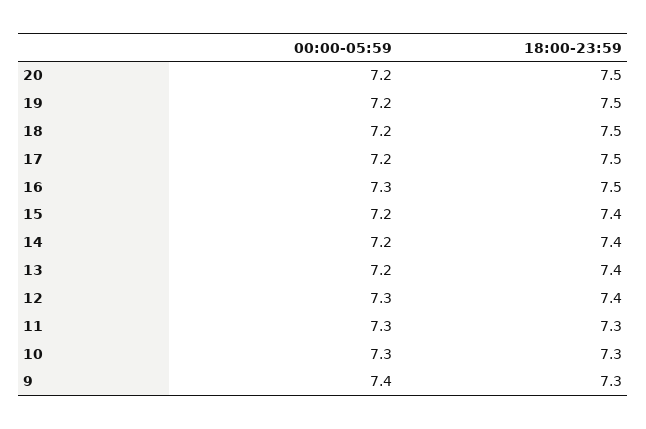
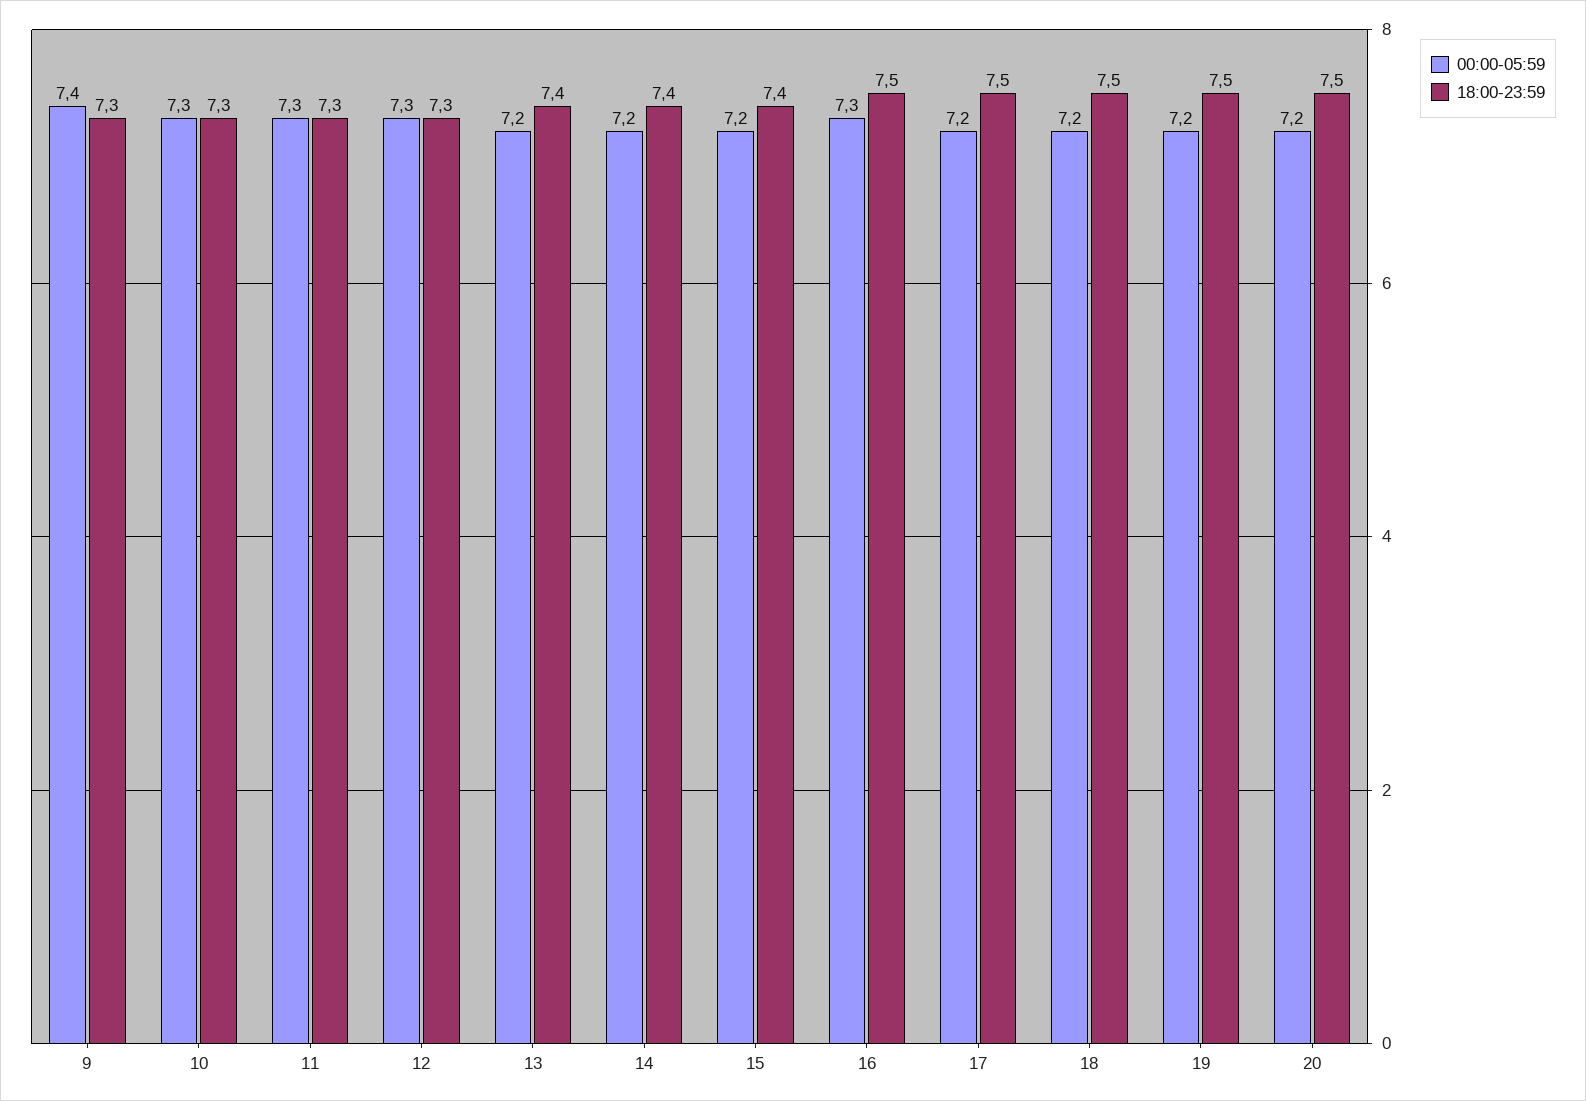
  {
    "00:00-05:59": {
      "20": 7.2,
      "19": 7.2,
      "18": 7.2,
      "17": 7.2,
      "16": 7.3,
      "15": 7.2,
      "14": 7.2,
      "13": 7.2,
      "12": 7.3,
      "11": 7.3,
      "10": 7.3,
      "9": 7.4
    },
    "18:00-23:59": {
      "20": 7.5,
      "19": 7.5,
      "18": 7.5,
      "17": 7.5,
      "16": 7.5,
      "15": 7.4,
      "14": 7.4,
      "13": 7.4,
-     "12": 7.4,
+     "12": 7.3,
      "11": 7.3,
      "10": 7.3,
      "9": 7.3
    }
  }

